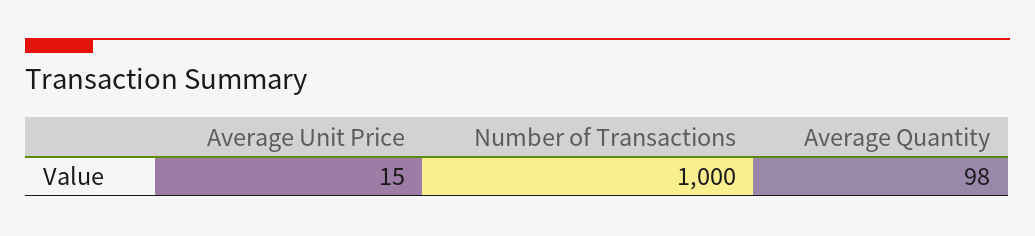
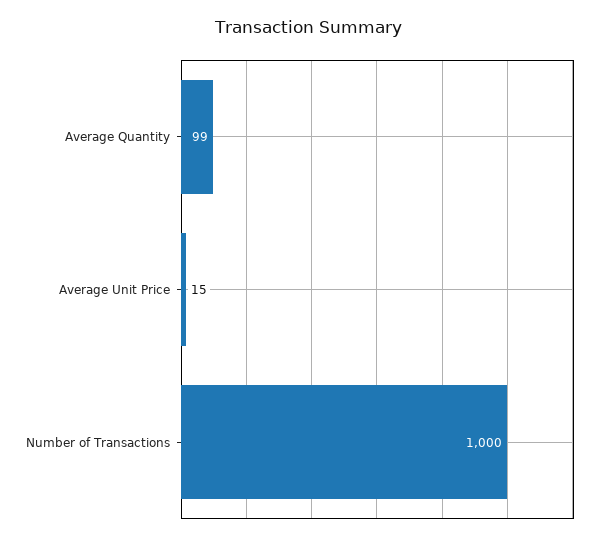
  {
    "Average Unit Price": 15,
    "Number of Transactions": 1000,
-   "Average Quantity": 98
+   "Average Quantity": 99
  }

